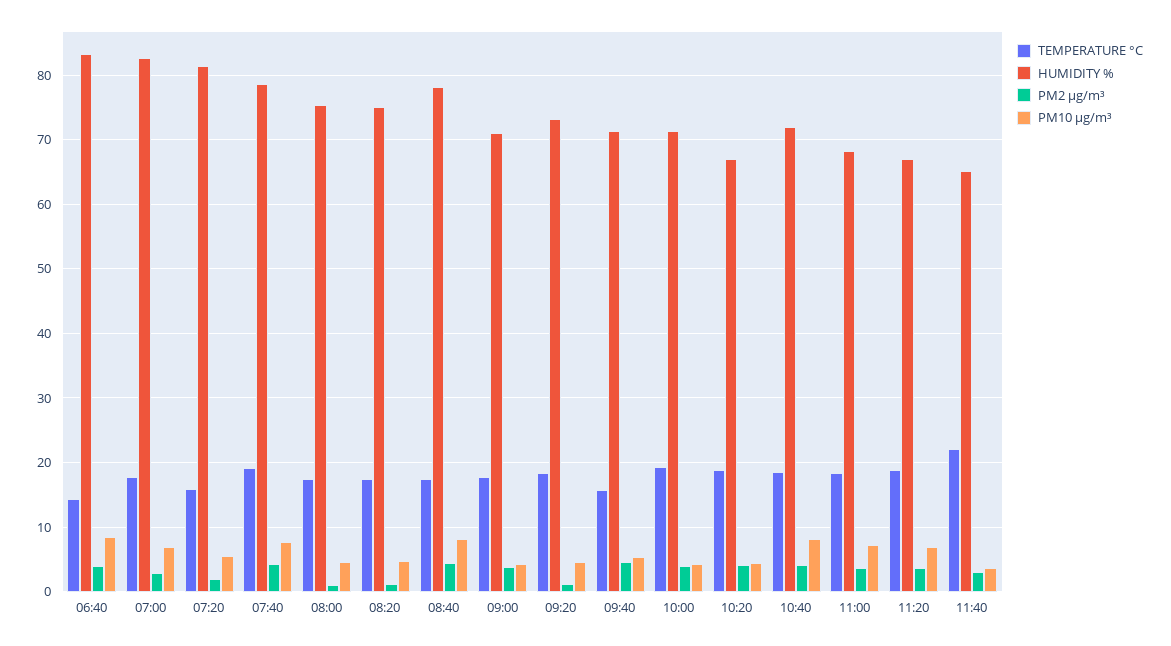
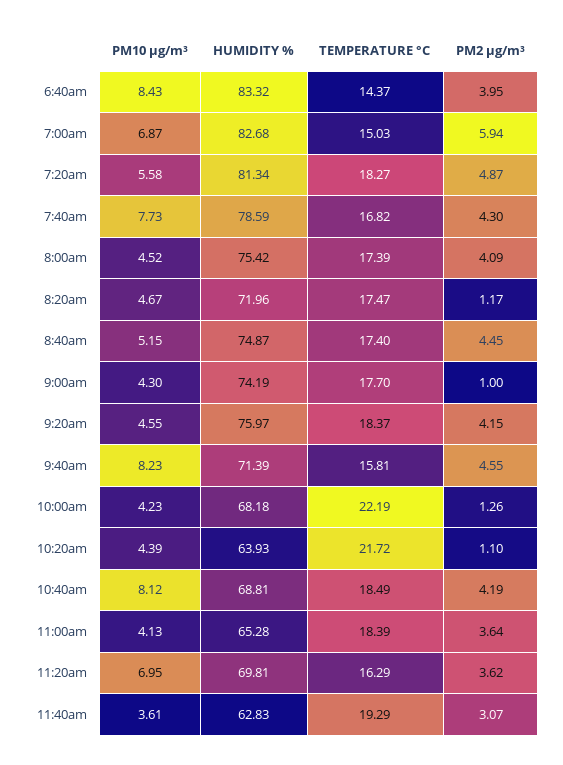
  {
    "TEMPERATURE °C": {
      "06:40": 14.37,
-     "07:00": 18,
+     "07:00": 15.03,
-     "07:20": 16,
+     "07:20": 18.27,
-     "07:40": 19,
+     "07:40": 16.82,
      "08:00": 17.39,
      "08:20": 17.47,
      "08:40": 17.4,
      "09:00": 17.7,
      "09:20": 18.37,
      "09:40": 15.81,
-     "10:00": 19,
+     "10:00": 22.19,
-     "10:20": 19,
+     "10:20": 21.72,
      "10:40": 18.49,
      "11:00": 18.39,
-     "11:20": 19,
+     "11:20": 16.29,
-     "11:40": 22
+     "11:40": 19.29
    },
    "HUMIDITY %": {
      "06:40": 83.32,
      "07:00": 82.68,
      "07:20": 81.34,
      "07:40": 78.59,
      "08:00": 75.42,
-     "08:20": 75,
+     "08:20": 71.96,
-     "08:40": 78,
+     "08:40": 74.87,
-     "09:00": 71,
+     "09:00": 74.19,
-     "09:20": 73,
+     "09:20": 75.97,
      "09:40": 71.39,
-     "10:00": 71,
+     "10:00": 68.18,
-     "10:20": 67,
+     "10:20": 63.93,
-     "10:40": 72,
+     "10:40": 68.81,
-     "11:00": 68,
+     "11:00": 65.28,
-     "11:20": 67,
+     "11:20": 69.81,
-     "11:40": 65
+     "11:40": 62.83
    },
    "PM2 µg/m³": {
      "06:40": 3.95,
-     "07:00": 3,
+     "07:00": 5.94,
-     "07:20": 2,
+     "07:20": 4.87,
      "07:40": 4.3,
-     "08:00": 1,
+     "08:00": 4.09,
      "08:20": 1.17,
      "08:40": 4.45,
-     "09:00": 4,
+     "09:00": 1,
-     "09:20": 1,
+     "09:20": 4.15,
      "09:40": 4.55,
-     "10:00": 4,
+     "10:00": 1.26,
-     "10:20": 4,
+     "10:20": 1.1,
      "10:40": 4.19,
      "11:00": 3.64,
      "11:20": 3.62,
      "11:40": 3.07
    },
    "PM10 µg/m³": {
      "06:40": 8.43,
      "07:00": 6.87,
      "07:20": 5.58,
      "07:40": 7.73,
      "08:00": 4.52,
      "08:20": 4.67,
-     "08:40": 8,
+     "08:40": 5.15,
      "09:00": 4.3,
      "09:20": 4.55,
-     "09:40": 5,
+     "09:40": 8.23,
      "10:00": 4.23,
      "10:20": 4.39,
      "10:40": 8.12,
-     "11:00": 7,
+     "11:00": 4.13,
      "11:20": 6.95,
      "11:40": 3.61
    }
  }

